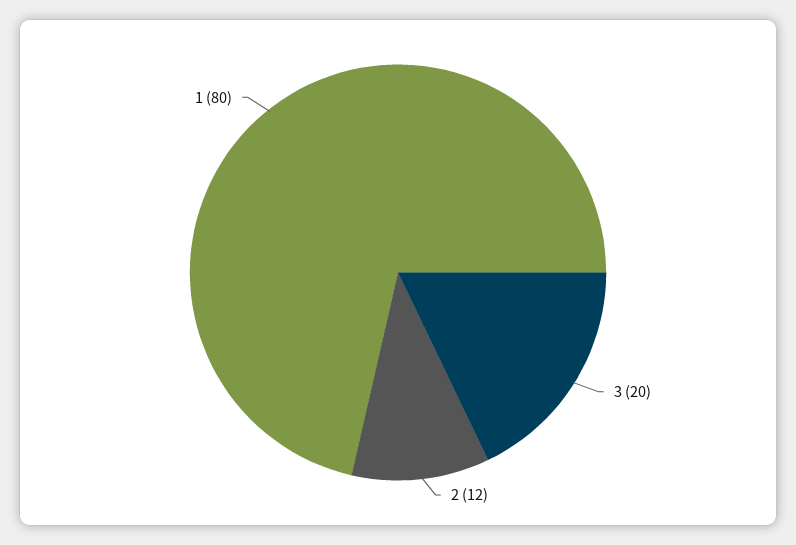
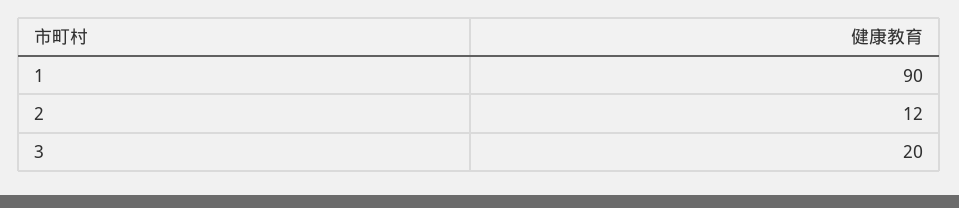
  {
    "3": 20,
    "2": 12,
-   "1": 80
+   "1": 90
  }

